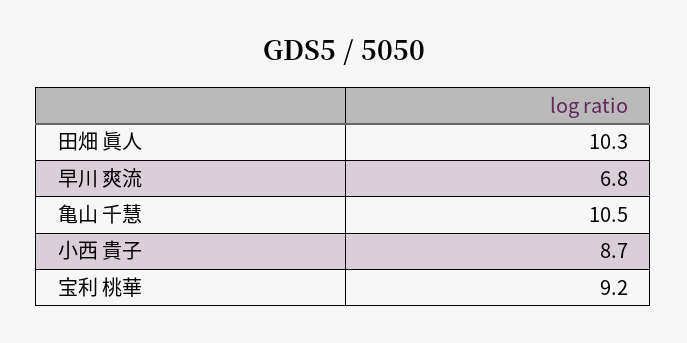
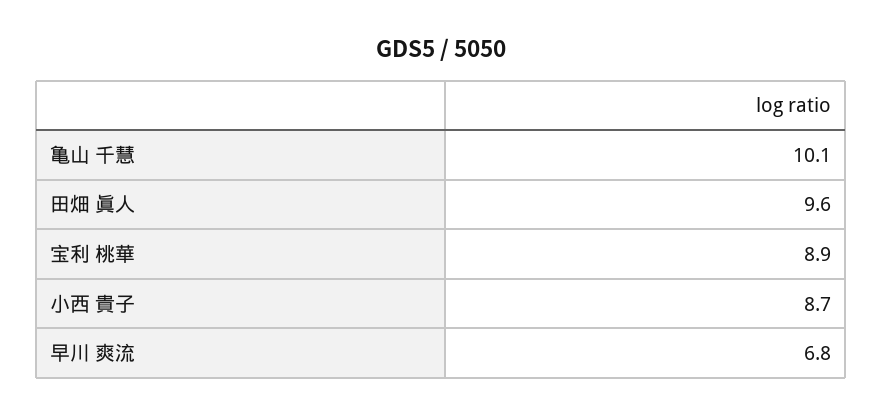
  {
-   "田畑 眞人": 10.3,
+   "田畑 眞人": 9.6,
    "早川 爽流": 6.8,
-   "亀山 千慧": 10.5,
+   "亀山 千慧": 10.1,
    "小西 貴子": 8.7,
-   "宝利 桃華": 9.2
+   "宝利 桃華": 8.9
  }

